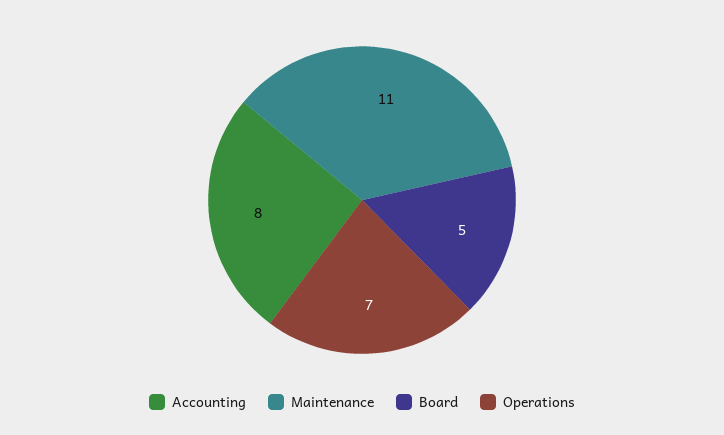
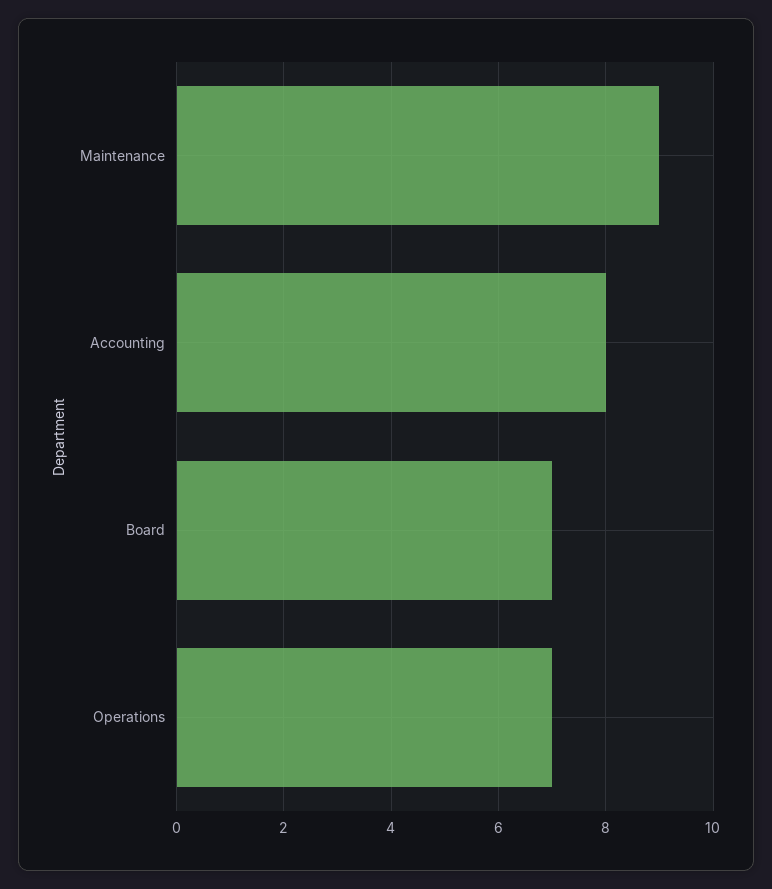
  {
    "Accounting": 8,
-   "Maintenance": 11,
+   "Maintenance": 9,
-   "Board": 5,
+   "Board": 7,
    "Operations": 7
  }

